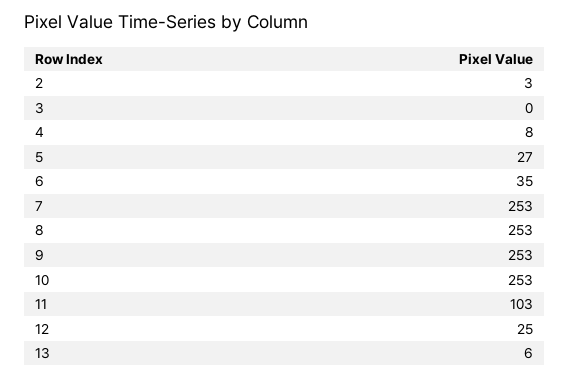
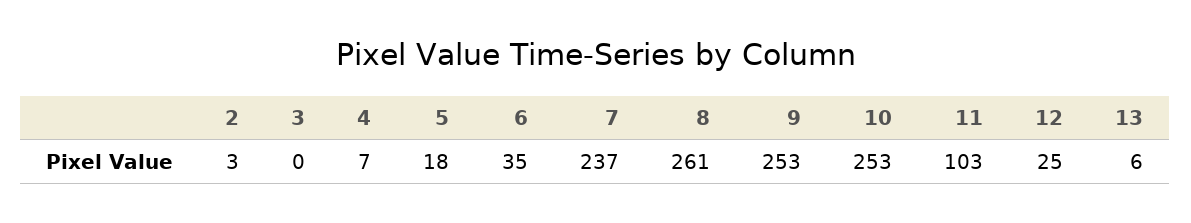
  {
    "2": 3,
    "3": 0,
-   "4": 8,
+   "4": 7,
-   "5": 27,
+   "5": 18,
    "6": 35,
-   "7": 253,
+   "7": 237,
-   "8": 253,
+   "8": 261,
    "9": 253,
    "10": 253,
    "11": 103,
    "12": 25,
    "13": 6
  }

